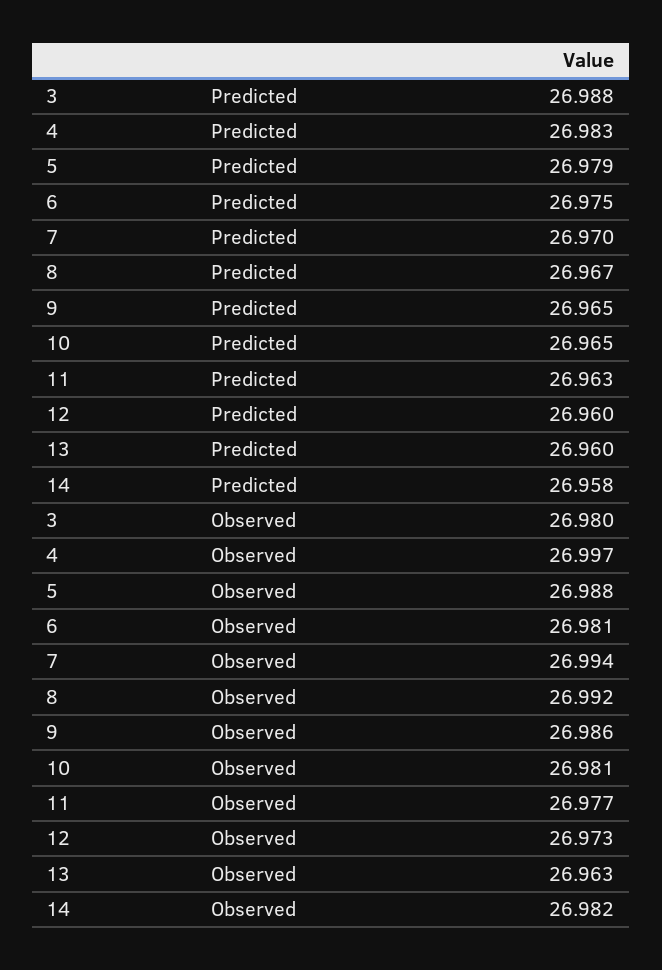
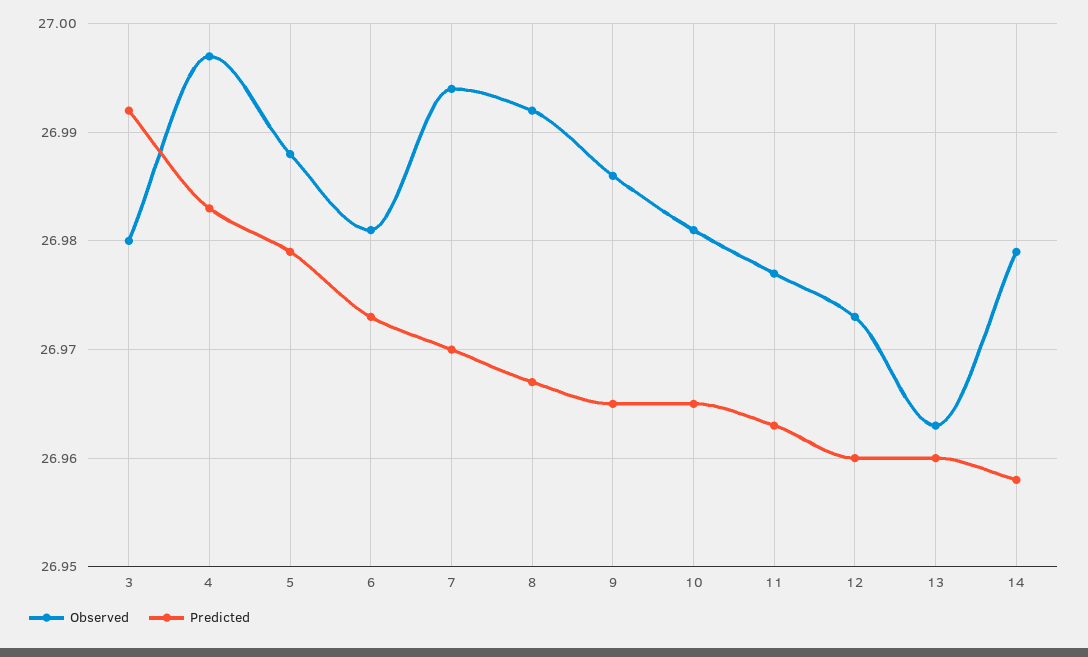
  {
    "Predicted": {
-     "3": 26.988,
+     "3": 26.992,
      "4": 26.983,
      "5": 26.979,
-     "6": 26.975,
+     "6": 26.973,
      "7": 26.97,
      "8": 26.967,
      "9": 26.965,
      "10": 26.965,
      "11": 26.963,
      "12": 26.96,
      "13": 26.96,
      "14": 26.958
    },
    "Observed": {
      "3": 26.98,
      "4": 26.997,
      "5": 26.988,
      "6": 26.981,
      "7": 26.994,
      "8": 26.992,
      "9": 26.986,
      "10": 26.981,
      "11": 26.977,
      "12": 26.973,
      "13": 26.963,
-     "14": 26.982
+     "14": 26.979
    }
  }

